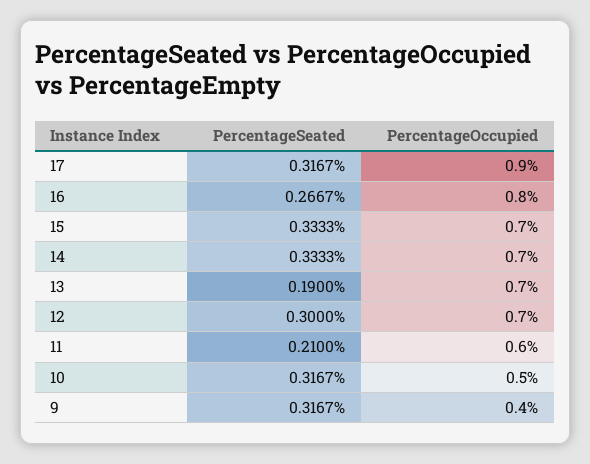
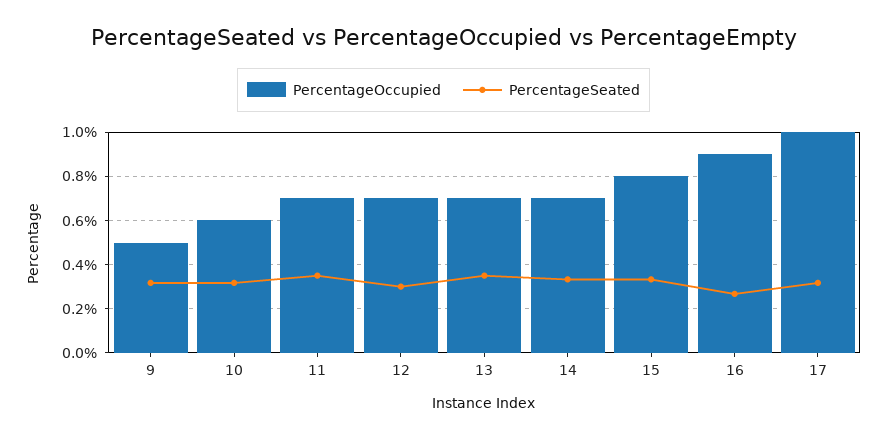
  {
    "PercentageSeated": {
      "17": 0.3167,
      "16": 0.2667,
      "15": 0.3333,
      "14": 0.3333,
-     "13": 0.19,
+     "13": 0.35,
      "12": 0.3,
-     "11": 0.21,
+     "11": 0.35,
      "10": 0.3167,
      "9": 0.3167
    },
    "PercentageOccupied": {
-     "17": 0.9,
+     "17": 1,
-     "16": 0.8,
+     "16": 0.9,
-     "15": 0.7,
+     "15": 0.8,
      "14": 0.7,
      "13": 0.7,
      "12": 0.7,
-     "11": 0.6,
+     "11": 0.7,
-     "10": 0.5,
+     "10": 0.6,
-     "9": 0.4
+     "9": 0.5
    }
  }

